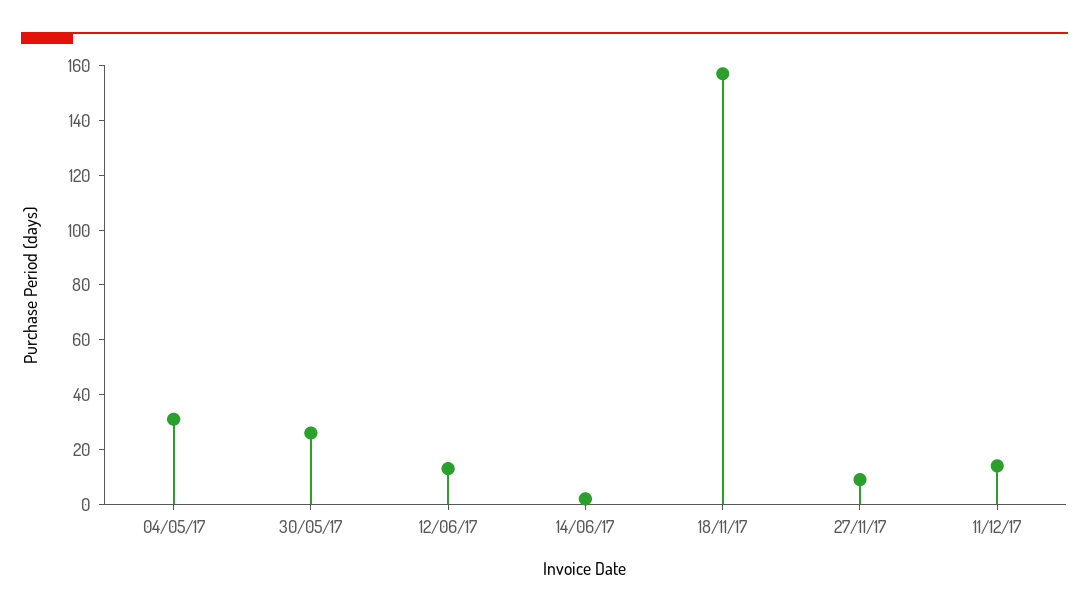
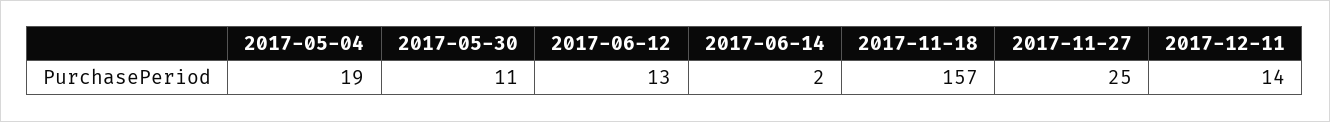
  {
-   "04/05/17": 30,
+   "04/05/17": 19,
-   "30/05/17": 25,
+   "30/05/17": 11,
    "12/06/17": 13,
    "14/06/17": 2,
    "18/11/17": 157,
-   "27/11/17": 10,
+   "27/11/17": 25,
    "11/12/17": 14
  }

